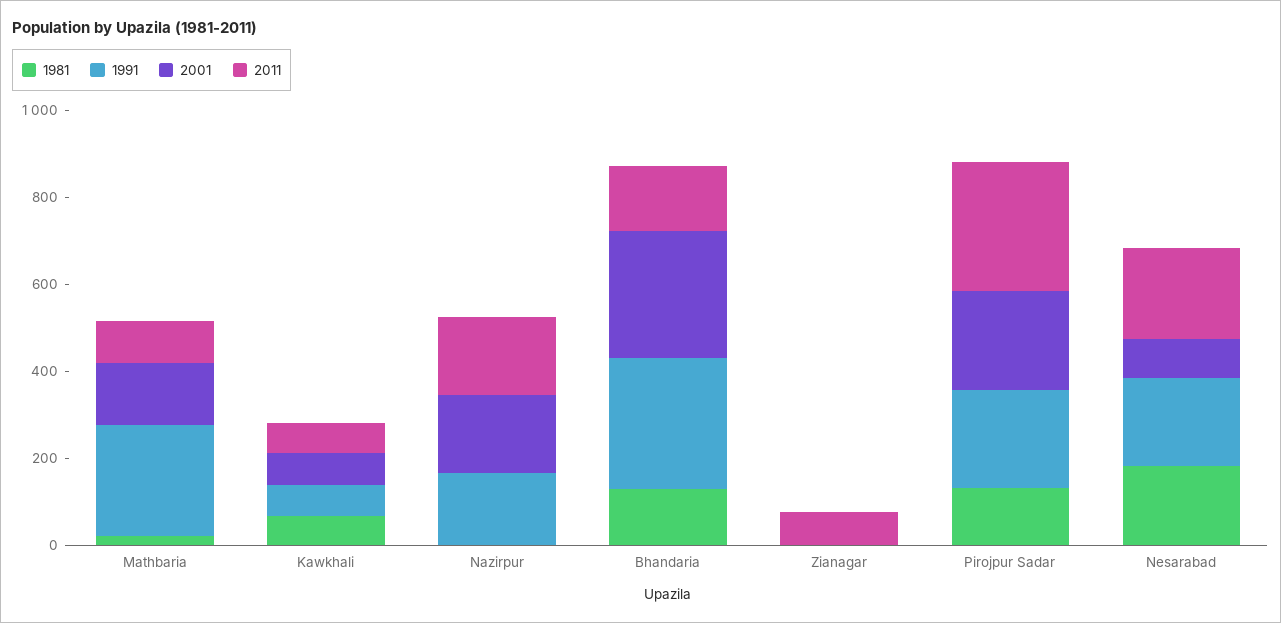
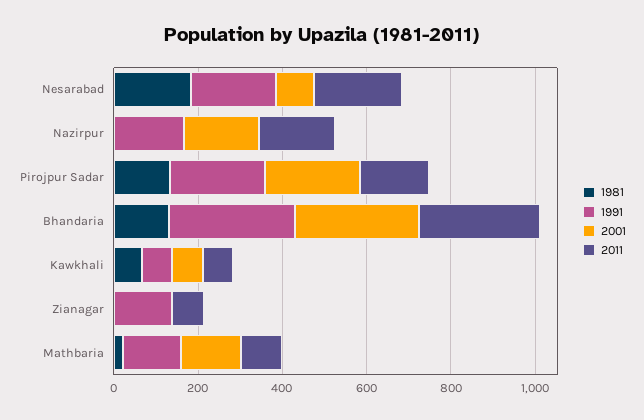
  {
    "1981": {
      "Mathbaria": 0,
      "Kawkhali": 50,
      "Nazirpur": 0,
      "Bhandaria": 150,
      "Zianagar": 0,
      "Pirojpur Sadar": 150,
      "Nesarabad": 200
    },
    "1991": {
-     "Mathbaria": 250,
+     "Mathbaria": 150,
      "Kawkhali": 50,
      "Nazirpur": 150,
      "Bhandaria": 300,
-     "Zianagar": 0,
+     "Zianagar": 150,
      "Pirojpur Sadar": 250,
      "Nesarabad": 200
    },
    "2001": {
      "Mathbaria": 150,
      "Kawkhali": 50,
      "Nazirpur": 200,
      "Bhandaria": 300,
      "Zianagar": 0,
      "Pirojpur Sadar": 250,
      "Nesarabad": 100
    },
    "2011": {
      "Mathbaria": 100,
      "Kawkhali": 50,
      "Nazirpur": 200,
-     "Bhandaria": 150,
+     "Bhandaria": 300,
      "Zianagar": 100,
-     "Pirojpur Sadar": 300,
+     "Pirojpur Sadar": 150,
      "Nesarabad": 200
    }
  }

